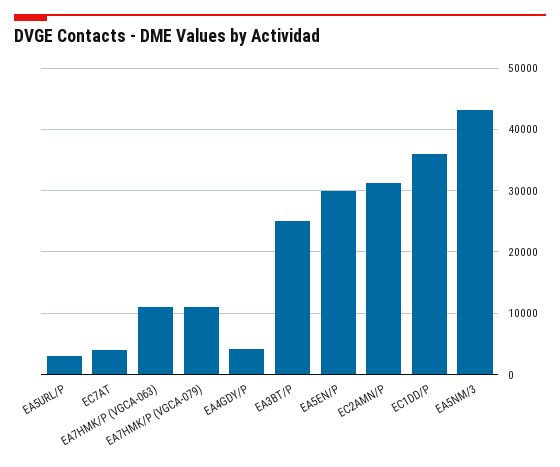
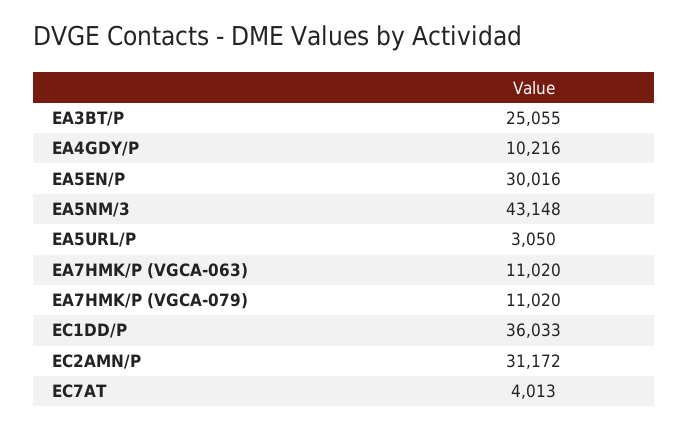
  {
    "EA5URL/P": 3050,
    "EC7AT": 4013,
    "EA7HMK/P (VGCA-063)": 11020,
    "EA7HMK/P (VGCA-079)": 11020,
-   "EA4GDY/P": 4000,
+   "EA4GDY/P": 10216,
    "EA3BT/P": 25055,
    "EA5EN/P": 30016,
    "EC2AMN/P": 31172,
    "EC1DD/P": 36033,
    "EA5NM/3": 43148
  }

